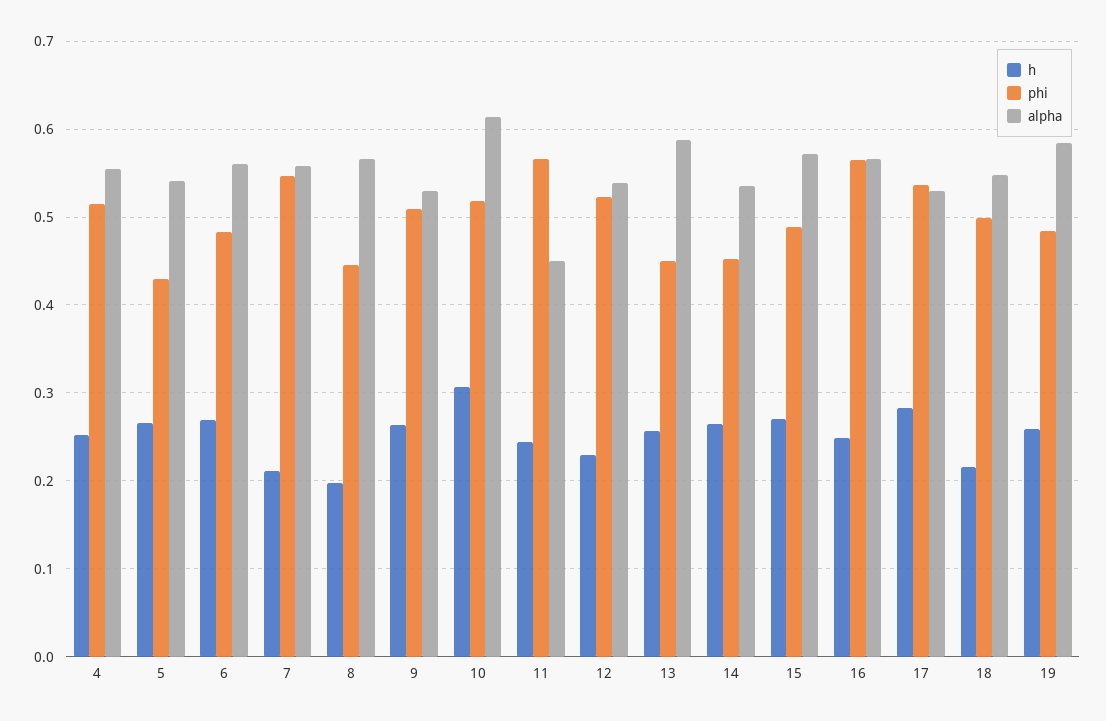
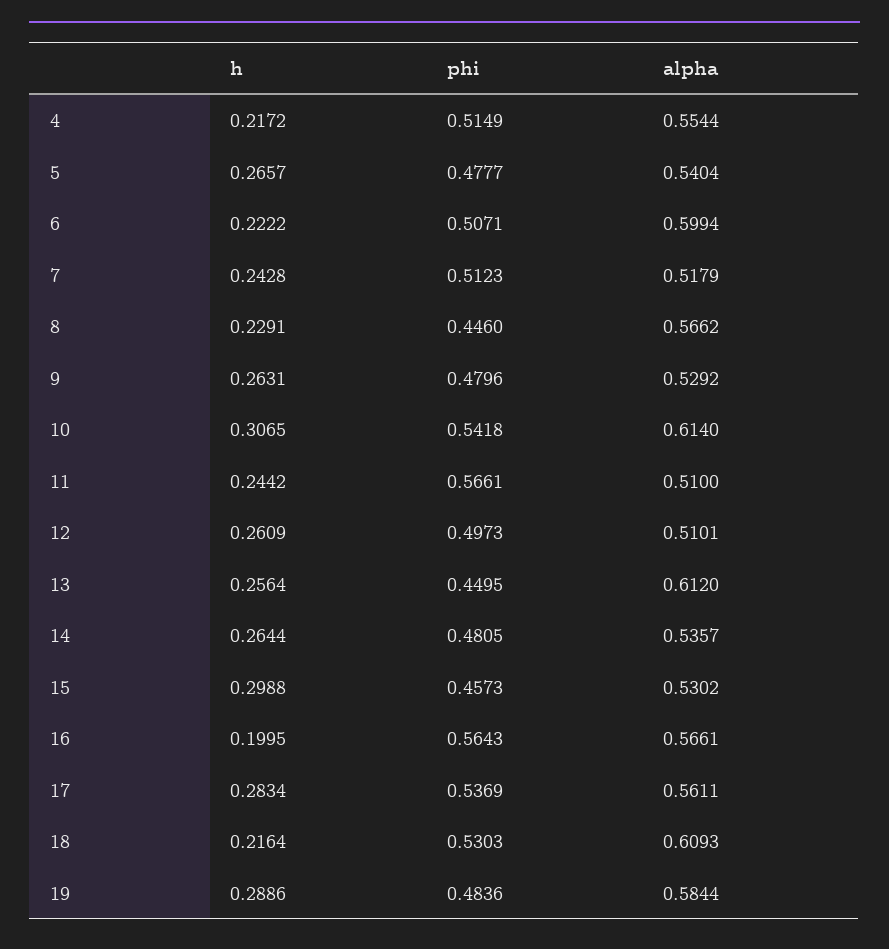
  {
    "h": {
-     "4": 0.25,
+     "4": 0.2172,
      "5": 0.2657,
-     "6": 0.27,
+     "6": 0.2222,
-     "7": 0.21,
+     "7": 0.2428,
-     "8": 0.2,
+     "8": 0.2291,
      "9": 0.2631,
      "10": 0.3065,
      "11": 0.2442,
-     "12": 0.23,
+     "12": 0.2609,
      "13": 0.2564,
      "14": 0.2644,
-     "15": 0.27,
+     "15": 0.2988,
-     "16": 0.25,
+     "16": 0.1995,
      "17": 0.2834,
      "18": 0.2164,
-     "19": 0.26
+     "19": 0.2886
    },
    "phi": {
      "4": 0.5149,
-     "5": 0.43,
+     "5": 0.4777,
-     "6": 0.48,
+     "6": 0.5071,
-     "7": 0.55,
+     "7": 0.5123,
      "8": 0.446,
-     "9": 0.51,
+     "9": 0.4796,
-     "10": 0.52,
+     "10": 0.5418,
      "11": 0.5661,
-     "12": 0.52,
+     "12": 0.4973,
      "13": 0.4495,
-     "14": 0.45,
+     "14": 0.4805,
-     "15": 0.49,
+     "15": 0.4573,
      "16": 0.5643,
      "17": 0.5369,
-     "18": 0.5,
+     "18": 0.5303,
      "19": 0.4836
    },
    "alpha": {
      "4": 0.5544,
      "5": 0.5404,
-     "6": 0.56,
+     "6": 0.5994,
-     "7": 0.56,
+     "7": 0.5179,
      "8": 0.5662,
      "9": 0.5292,
      "10": 0.614,
-     "11": 0.45,
+     "11": 0.51,
-     "12": 0.54,
+     "12": 0.5101,
-     "13": 0.59,
+     "13": 0.612,
      "14": 0.5357,
-     "15": 0.57,
+     "15": 0.5302,
      "16": 0.5661,
-     "17": 0.53,
+     "17": 0.5611,
-     "18": 0.55,
+     "18": 0.6093,
      "19": 0.5844
    }
  }

